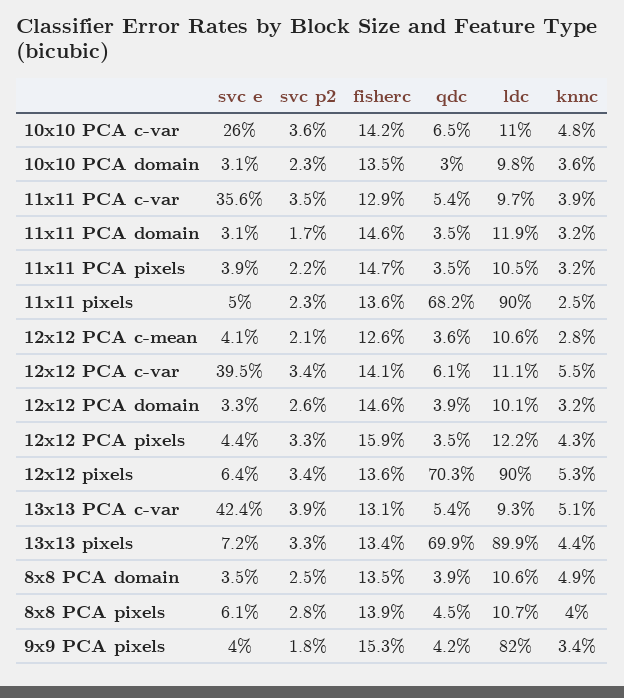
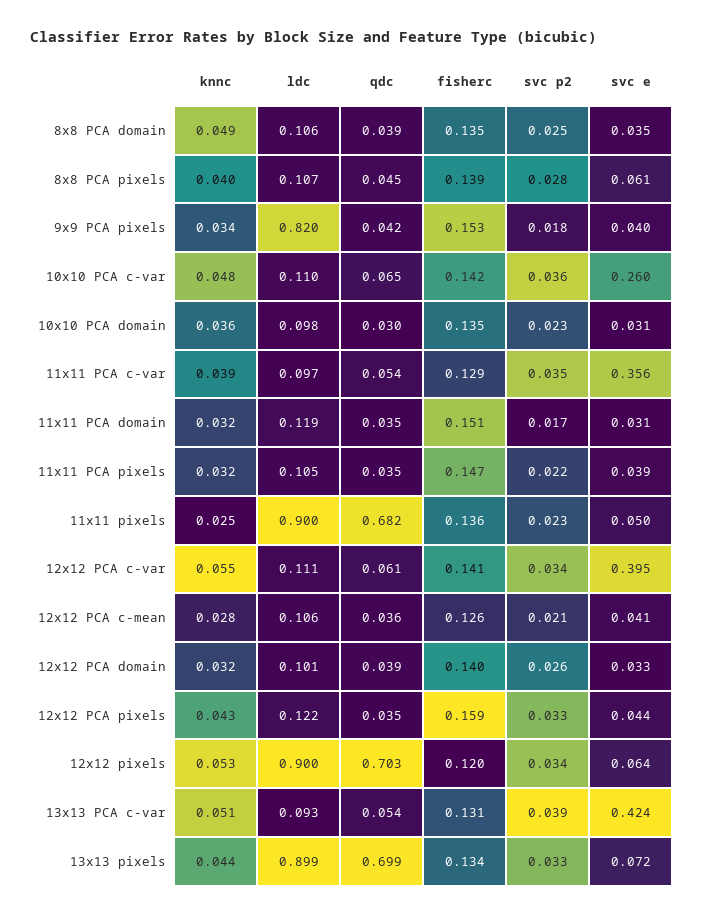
  {
    "svc e": {
      "10x10 PCA c-var": 0.26,
      "10x10 PCA domain": 0.031,
      "11x11 PCA c-var": 0.356,
      "11x11 PCA domain": 0.031,
      "11x11 PCA pixels": 0.039,
      "11x11 pixels": 0.05,
      "12x12 PCA c-mean": 0.041,
      "12x12 PCA c-var": 0.395,
      "12x12 PCA domain": 0.033,
      "12x12 PCA pixels": 0.044,
      "12x12 pixels": 0.064,
      "13x13 PCA c-var": 0.424,
      "13x13 pixels": 0.072,
      "8x8 PCA domain": 0.035,
      "8x8 PCA pixels": 0.061,
      "9x9 PCA pixels": 0.04
    },
    "svc p2": {
      "10x10 PCA c-var": 0.036,
      "10x10 PCA domain": 0.023,
      "11x11 PCA c-var": 0.035,
      "11x11 PCA domain": 0.017,
      "11x11 PCA pixels": 0.022,
      "11x11 pixels": 0.023,
      "12x12 PCA c-mean": 0.021,
      "12x12 PCA c-var": 0.034,
      "12x12 PCA domain": 0.026,
      "12x12 PCA pixels": 0.033,
      "12x12 pixels": 0.034,
      "13x13 PCA c-var": 0.039,
      "13x13 pixels": 0.033,
      "8x8 PCA domain": 0.025,
      "8x8 PCA pixels": 0.028,
      "9x9 PCA pixels": 0.018
    },
    "fisherc": {
      "10x10 PCA c-var": 0.142,
      "10x10 PCA domain": 0.135,
      "11x11 PCA c-var": 0.129,
-     "11x11 PCA domain": 0.146,
+     "11x11 PCA domain": 0.151,
      "11x11 PCA pixels": 0.147,
      "11x11 pixels": 0.136,
      "12x12 PCA c-mean": 0.126,
      "12x12 PCA c-var": 0.141,
-     "12x12 PCA domain": 0.146,
+     "12x12 PCA domain": 0.14,
      "12x12 PCA pixels": 0.159,
-     "12x12 pixels": 0.136,
+     "12x12 pixels": 0.12,
      "13x13 PCA c-var": 0.131,
      "13x13 pixels": 0.134,
      "8x8 PCA domain": 0.135,
      "8x8 PCA pixels": 0.139,
      "9x9 PCA pixels": 0.153
    },
    "qdc": {
      "10x10 PCA c-var": 0.065,
      "10x10 PCA domain": 0.03,
      "11x11 PCA c-var": 0.054,
      "11x11 PCA domain": 0.035,
      "11x11 PCA pixels": 0.035,
      "11x11 pixels": 0.682,
      "12x12 PCA c-mean": 0.036,
      "12x12 PCA c-var": 0.061,
      "12x12 PCA domain": 0.039,
      "12x12 PCA pixels": 0.035,
      "12x12 pixels": 0.703,
      "13x13 PCA c-var": 0.054,
      "13x13 pixels": 0.699,
      "8x8 PCA domain": 0.039,
      "8x8 PCA pixels": 0.045,
      "9x9 PCA pixels": 0.042
    },
    "ldc": {
      "10x10 PCA c-var": 0.11,
      "10x10 PCA domain": 0.098,
      "11x11 PCA c-var": 0.097,
      "11x11 PCA domain": 0.119,
      "11x11 PCA pixels": 0.105,
      "11x11 pixels": 0.9,
      "12x12 PCA c-mean": 0.106,
      "12x12 PCA c-var": 0.111,
      "12x12 PCA domain": 0.101,
      "12x12 PCA pixels": 0.122,
      "12x12 pixels": 0.9,
      "13x13 PCA c-var": 0.093,
      "13x13 pixels": 0.899,
      "8x8 PCA domain": 0.106,
      "8x8 PCA pixels": 0.107,
      "9x9 PCA pixels": 0.82
    },
    "knnc": {
      "10x10 PCA c-var": 0.048,
      "10x10 PCA domain": 0.036,
      "11x11 PCA c-var": 0.039,
      "11x11 PCA domain": 0.032,
      "11x11 PCA pixels": 0.032,
      "11x11 pixels": 0.025,
      "12x12 PCA c-mean": 0.028,
      "12x12 PCA c-var": 0.055,
      "12x12 PCA domain": 0.032,
      "12x12 PCA pixels": 0.043,
      "12x12 pixels": 0.053,
      "13x13 PCA c-var": 0.051,
      "13x13 pixels": 0.044,
      "8x8 PCA domain": 0.049,
      "8x8 PCA pixels": 0.04,
      "9x9 PCA pixels": 0.034
    }
  }

